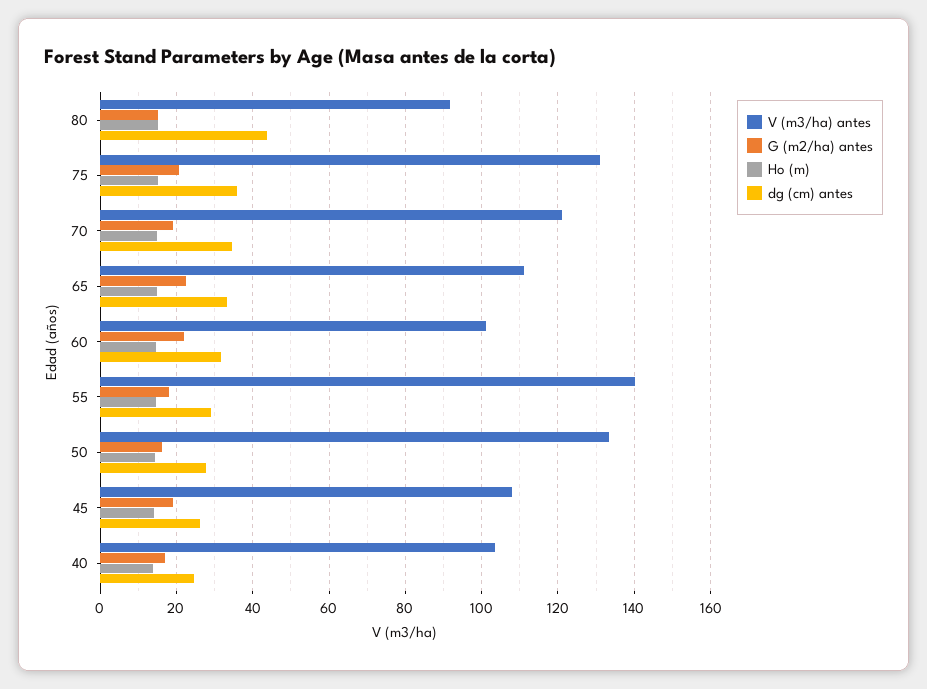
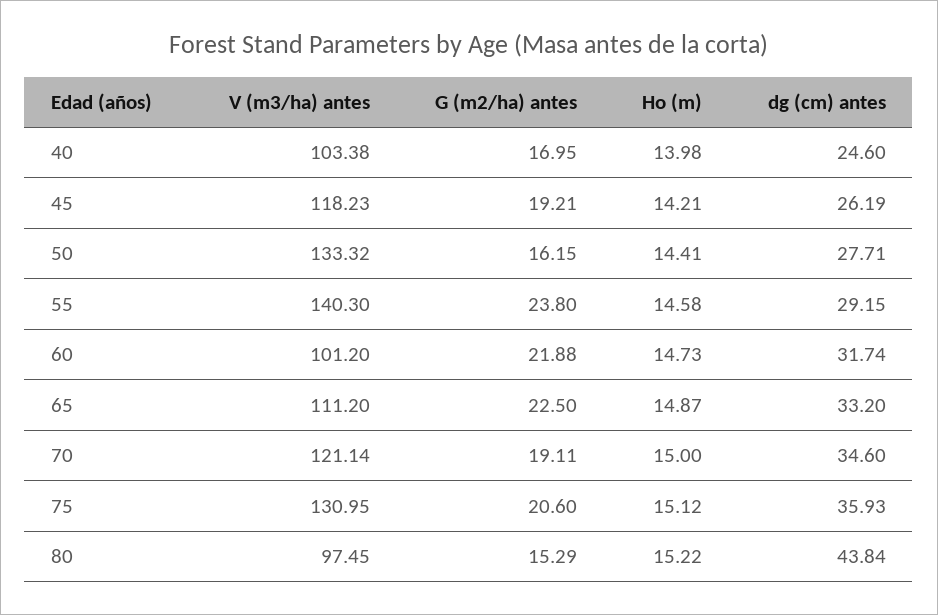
  {
    "V (m3/ha) antes": {
-     "80": 92,
+     "80": 97.45,
      "75": 130.95,
      "70": 121.14,
      "65": 111.2,
      "60": 101.2,
      "55": 140.3,
      "50": 133.32,
-     "45": 108,
+     "45": 118.23,
      "40": 103.38
    },
    "G (m2/ha) antes": {
      "80": 15.29,
      "75": 20.6,
      "70": 19.11,
      "65": 22.5,
      "60": 21.88,
-     "55": 18,
+     "55": 23.8,
      "50": 16.15,
      "45": 19.21,
      "40": 16.95
    },
    "Ho (m)": {
      "80": 15.22,
      "75": 15.12,
      "70": 15,
      "65": 14.87,
      "60": 14.73,
      "55": 14.58,
      "50": 14.41,
      "45": 14.21,
      "40": 13.98
    },
    "dg (cm) antes": {
      "80": 43.84,
      "75": 35.93,
      "70": 34.6,
      "65": 33.2,
      "60": 31.74,
      "55": 29.15,
      "50": 27.71,
      "45": 26.19,
      "40": 24.6
    }
  }

